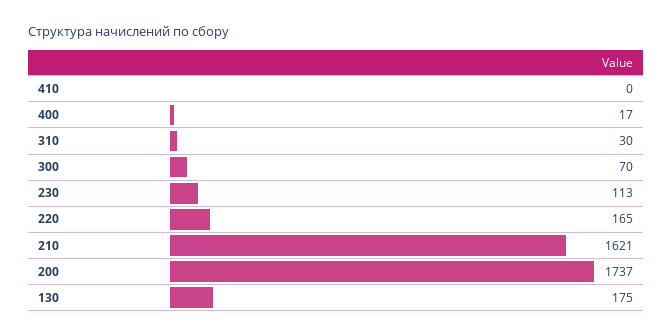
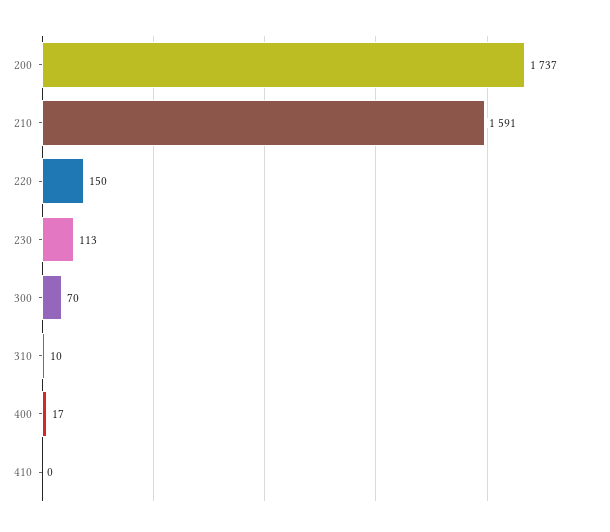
  {
    "410": 0,
    "400": 17,
-   "310": 30,
+   "310": 10,
    "300": 70,
    "230": 113,
-   "220": 165,
+   "220": 150,
-   "210": 1621,
+   "210": 1591,
-   "200": 1737,
+   "200": 1737
-   "130": 175
  }

